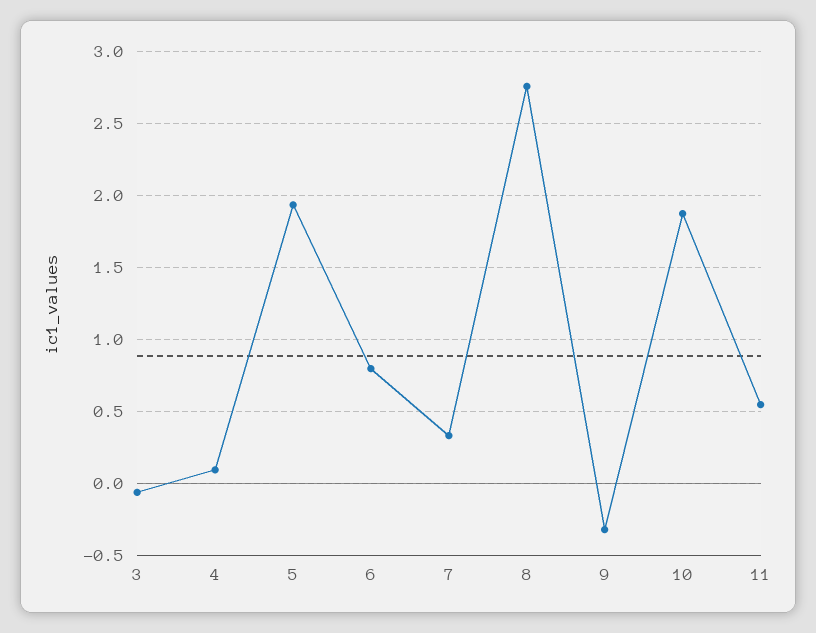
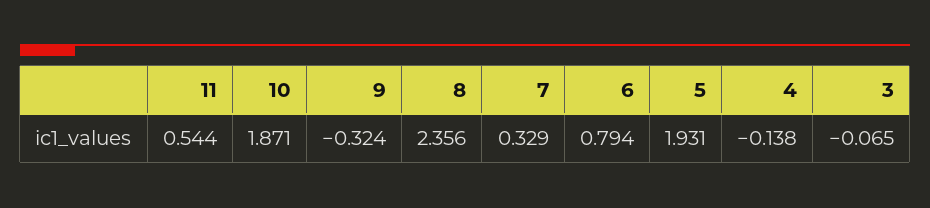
  {
    "3": -0.065,
-   "4": 0.1,
+   "4": -0.138,
    "5": 1.931,
    "6": 0.794,
    "7": 0.329,
-   "8": 2.75,
+   "8": 2.356,
    "9": -0.324,
    "10": 1.871,
    "11": 0.544
  }

